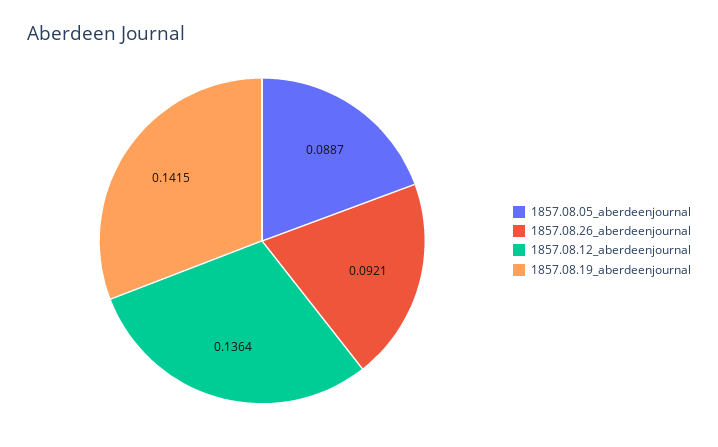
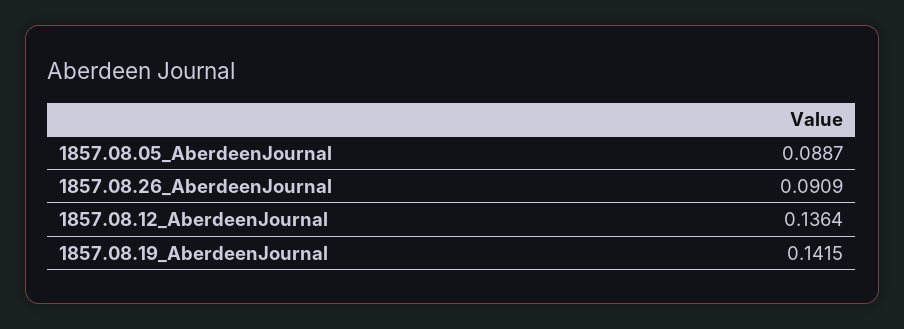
  {
    "1857.08.05_aberdeenjournal": 0.0887,
-   "1857.08.26_aberdeenjournal": 0.0921,
+   "1857.08.26_aberdeenjournal": 0.0909,
    "1857.08.12_aberdeenjournal": 0.1364,
    "1857.08.19_aberdeenjournal": 0.1415
  }

